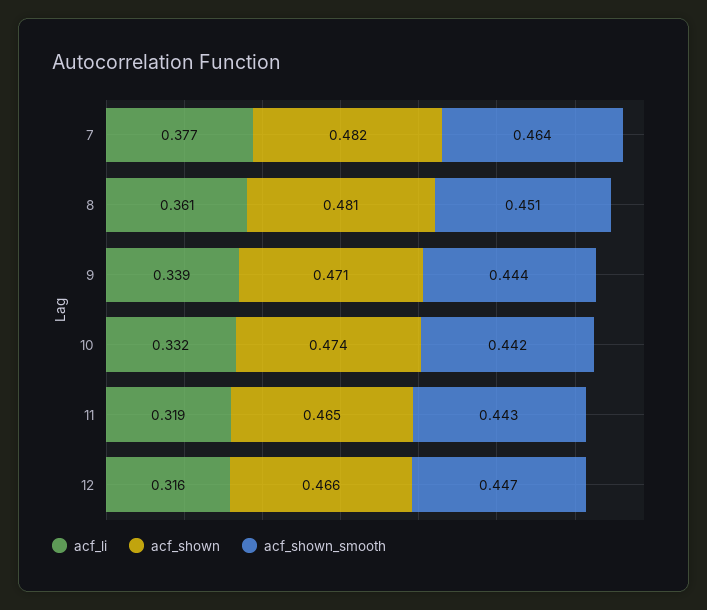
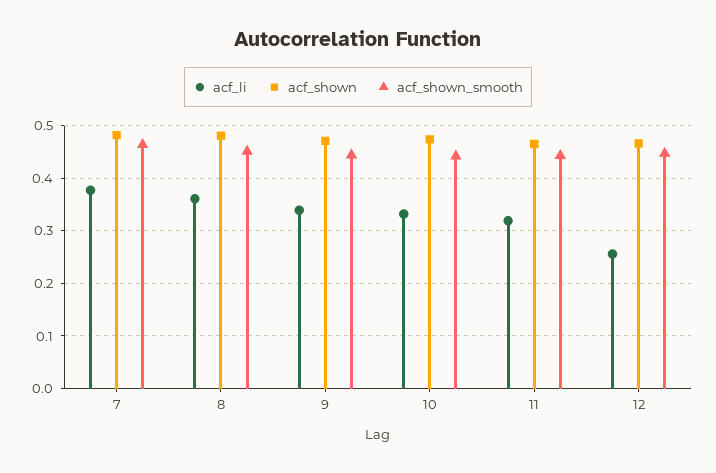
  {
    "acf_li": {
      "7": 0.377,
      "8": 0.361,
      "9": 0.339,
      "10": 0.332,
      "11": 0.319,
-     "12": 0.316
+     "12": 0.26
    },
    "acf_shown": {
      "7": 0.482,
      "8": 0.481,
      "9": 0.471,
      "10": 0.474,
      "11": 0.465,
      "12": 0.466
    },
    "acf_shown_smooth": {
      "7": 0.464,
      "8": 0.451,
      "9": 0.444,
      "10": 0.442,
      "11": 0.443,
      "12": 0.447
    }
  }

